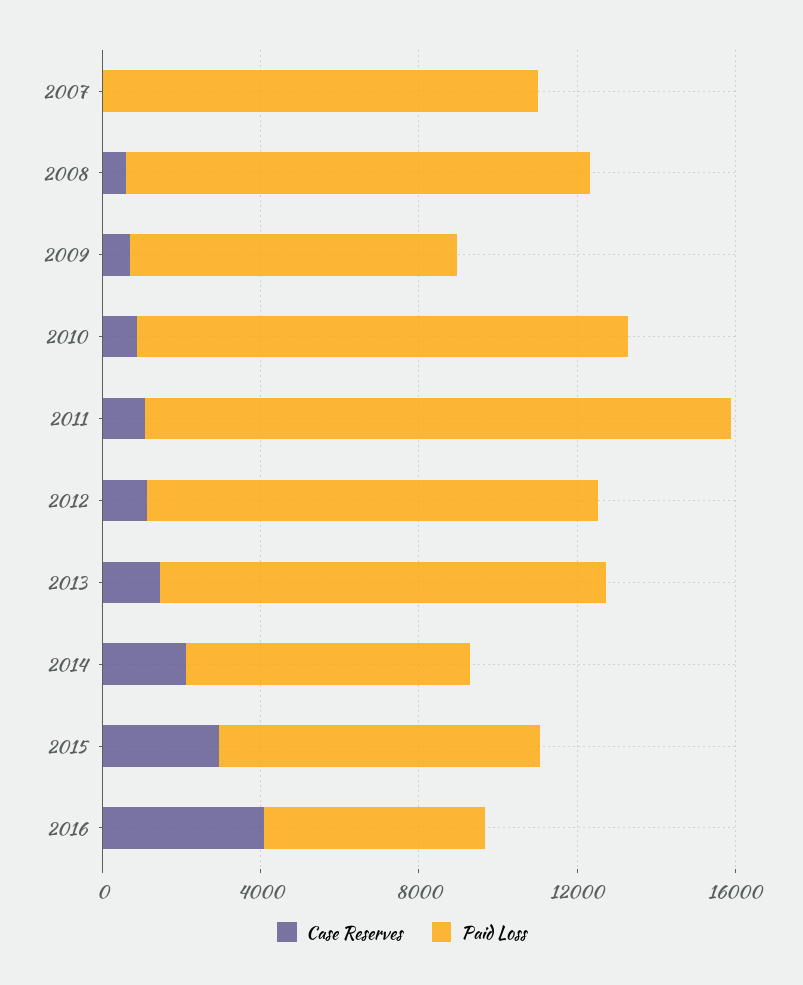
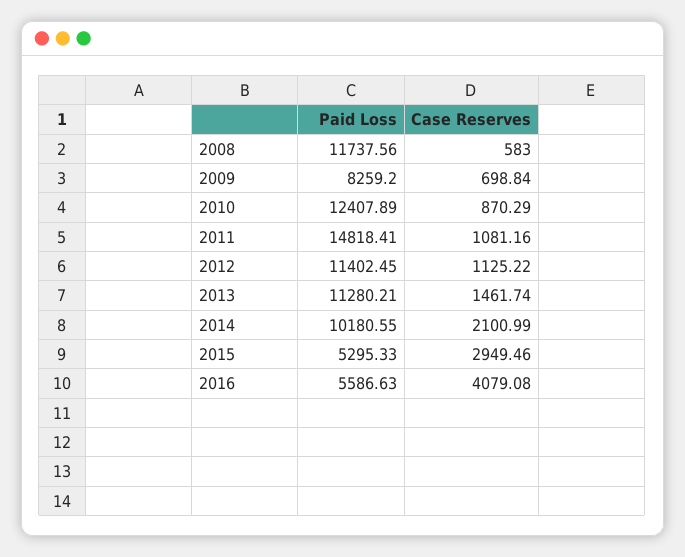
  {
    "Case Reserves": {
-     "2007": 0,
      "2008": 583,
      "2009": 698.84,
      "2010": 870.29,
      "2011": 1081.16,
      "2012": 1125.22,
      "2013": 1461.74,
      "2014": 2100.99,
      "2015": 2949.46,
      "2016": 4079.08
    },
    "Paid Loss": {
-     "2007": 11000,
      "2008": 11737.56,
      "2009": 8259.2,
      "2010": 12407.89,
      "2011": 14818.41,
      "2012": 11402.45,
      "2013": 11280.21,
-     "2014": 7000,
+     "2014": 10180.55,
-     "2015": 8000,
+     "2015": 5295.33,
      "2016": 5586.63
    }
  }

